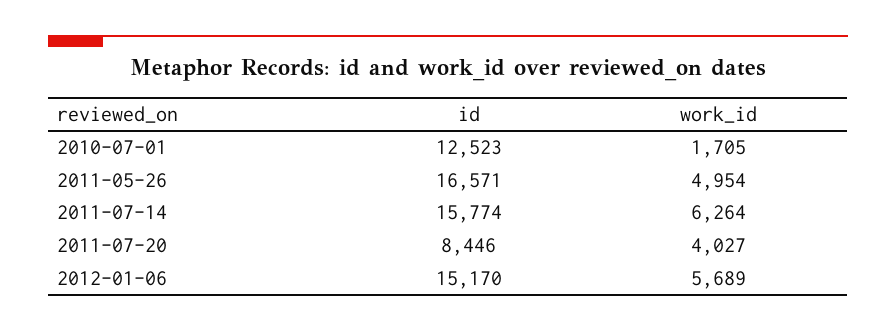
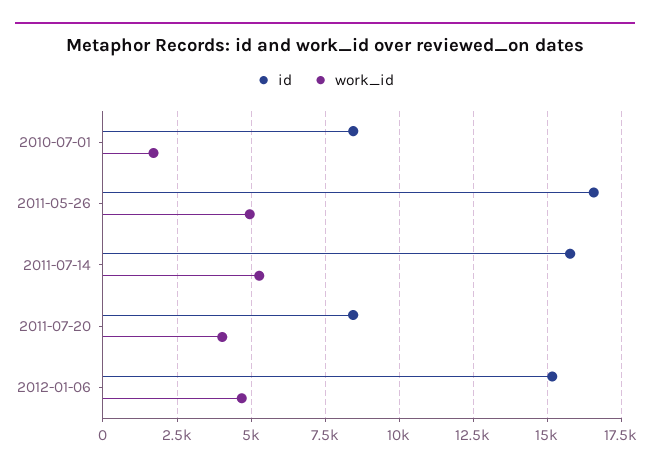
  {
    "id": {
-     "2010-07-01": 12523,
+     "2010-07-01": 8500,
      "2011-05-26": 16571,
      "2011-07-14": 15774,
      "2011-07-20": 8446,
      "2012-01-06": 15170
    },
    "work_id": {
      "2010-07-01": 1705,
      "2011-05-26": 4954,
-     "2011-07-14": 6264,
+     "2011-07-14": 5250,
      "2011-07-20": 4027,
-     "2012-01-06": 5689
+     "2012-01-06": 4750
    }
  }

